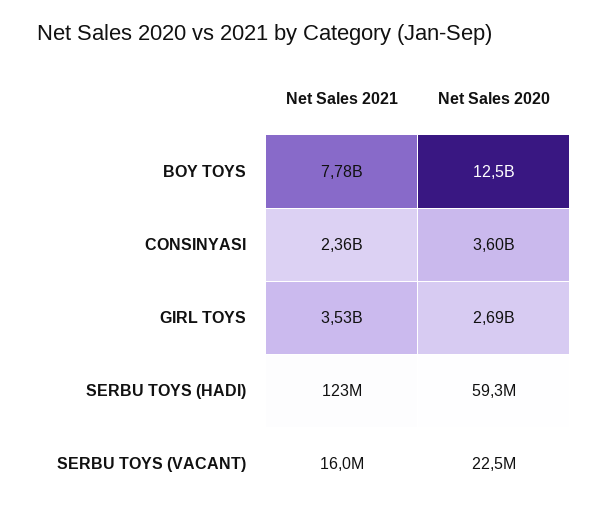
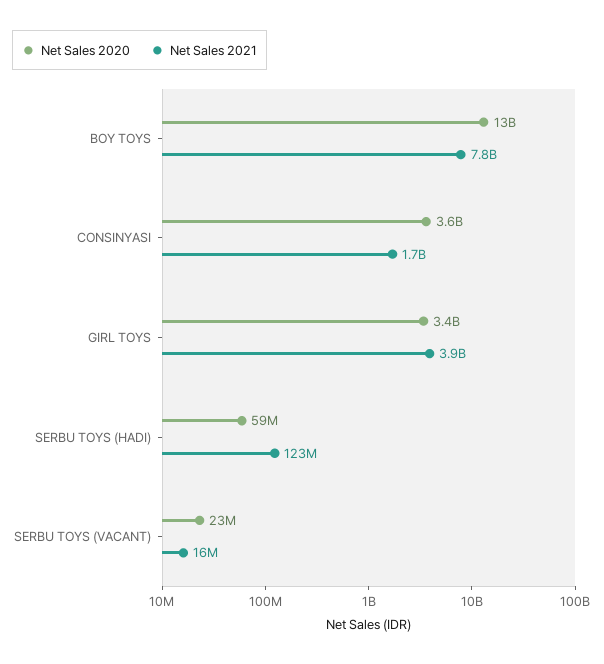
  {
    "Net Sales 2021": {
      "BOY TOYS": 7780000000,
-     "CONSINYASI": 2360000000,
+     "CONSINYASI": 1700000000,
-     "GIRL TOYS": 3530000000,
+     "GIRL TOYS": 3900000000,
      "SERBU TOYS (HADI)": 123000000,
      "SERBU TOYS (VACANT)": 16000000
    },
    "Net Sales 2020": {
      "BOY TOYS": 12500000000,
      "CONSINYASI": 3600000000,
-     "GIRL TOYS": 2690000000,
+     "GIRL TOYS": 3400000000,
      "SERBU TOYS (HADI)": 59300000,
      "SERBU TOYS (VACANT)": 22500000
    }
  }

